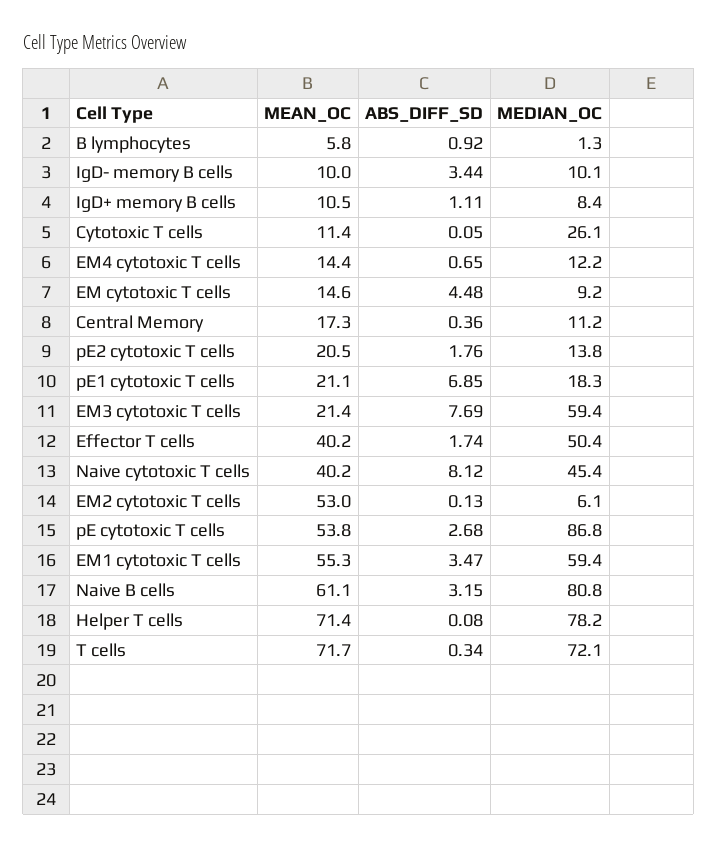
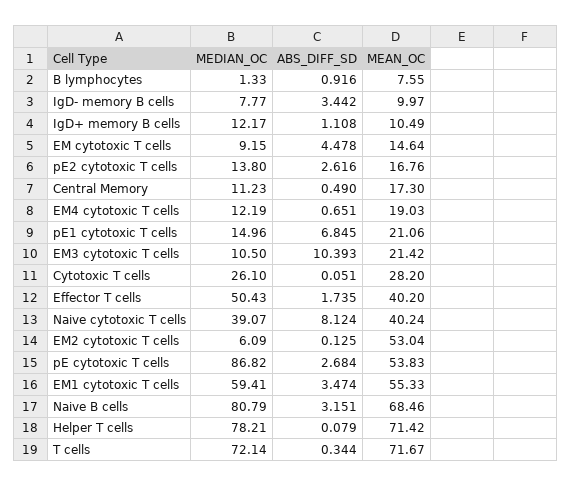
  {
    "MEAN_OC": {
-     "B lymphocytes": 5.8,
+     "B lymphocytes": 7.55,
      "IgD- memory B cells": 9.97,
      "IgD+ memory B cells": 10.49,
-     "Cytotoxic T cells": 11.4,
+     "Cytotoxic T cells": 28.2,
-     "EM4 cytotoxic T cells": 14.4,
+     "EM4 cytotoxic T cells": 19.03,
      "EM cytotoxic T cells": 14.64,
      "Central Memory": 17.3,
-     "pE2 cytotoxic T cells": 20.5,
+     "pE2 cytotoxic T cells": 16.76,
      "pE1 cytotoxic T cells": 21.06,
      "EM3 cytotoxic T cells": 21.42,
      "Effector T cells": 40.2,
      "Naive cytotoxic T cells": 40.24,
      "EM2 cytotoxic T cells": 53.04,
      "pE cytotoxic T cells": 53.83,
      "EM1 cytotoxic T cells": 55.33,
-     "Naive B cells": 61.1,
+     "Naive B cells": 68.46,
      "Helper T cells": 71.42,
      "T cells": 71.67
    },
    "ABS_DIFF_SD": {
      "B lymphocytes": 0.916,
      "IgD- memory B cells": 3.442,
      "IgD+ memory B cells": 1.108,
      "Cytotoxic T cells": 0.051,
      "EM4 cytotoxic T cells": 0.651,
      "EM cytotoxic T cells": 4.478,
-     "Central Memory": 0.36,
+     "Central Memory": 0.49,
-     "pE2 cytotoxic T cells": 1.76,
+     "pE2 cytotoxic T cells": 2.616,
      "pE1 cytotoxic T cells": 6.845,
-     "EM3 cytotoxic T cells": 7.69,
+     "EM3 cytotoxic T cells": 10.393,
      "Effector T cells": 1.735,
      "Naive cytotoxic T cells": 8.124,
      "EM2 cytotoxic T cells": 0.125,
      "pE cytotoxic T cells": 2.684,
      "EM1 cytotoxic T cells": 3.474,
      "Naive B cells": 3.151,
      "Helper T cells": 0.079,
      "T cells": 0.344
    },
    "MEDIAN_OC": {
      "B lymphocytes": 1.33,
-     "IgD- memory B cells": 10.1,
+     "IgD- memory B cells": 7.77,
-     "IgD+ memory B cells": 8.4,
+     "IgD+ memory B cells": 12.17,
      "Cytotoxic T cells": 26.1,
      "EM4 cytotoxic T cells": 12.19,
      "EM cytotoxic T cells": 9.15,
      "Central Memory": 11.23,
      "pE2 cytotoxic T cells": 13.8,
-     "pE1 cytotoxic T cells": 18.3,
+     "pE1 cytotoxic T cells": 14.96,
-     "EM3 cytotoxic T cells": 59.4,
+     "EM3 cytotoxic T cells": 10.5,
      "Effector T cells": 50.43,
-     "Naive cytotoxic T cells": 45.4,
+     "Naive cytotoxic T cells": 39.07,
      "EM2 cytotoxic T cells": 6.09,
      "pE cytotoxic T cells": 86.82,
      "EM1 cytotoxic T cells": 59.41,
      "Naive B cells": 80.79,
      "Helper T cells": 78.21,
      "T cells": 72.14
    }
  }

